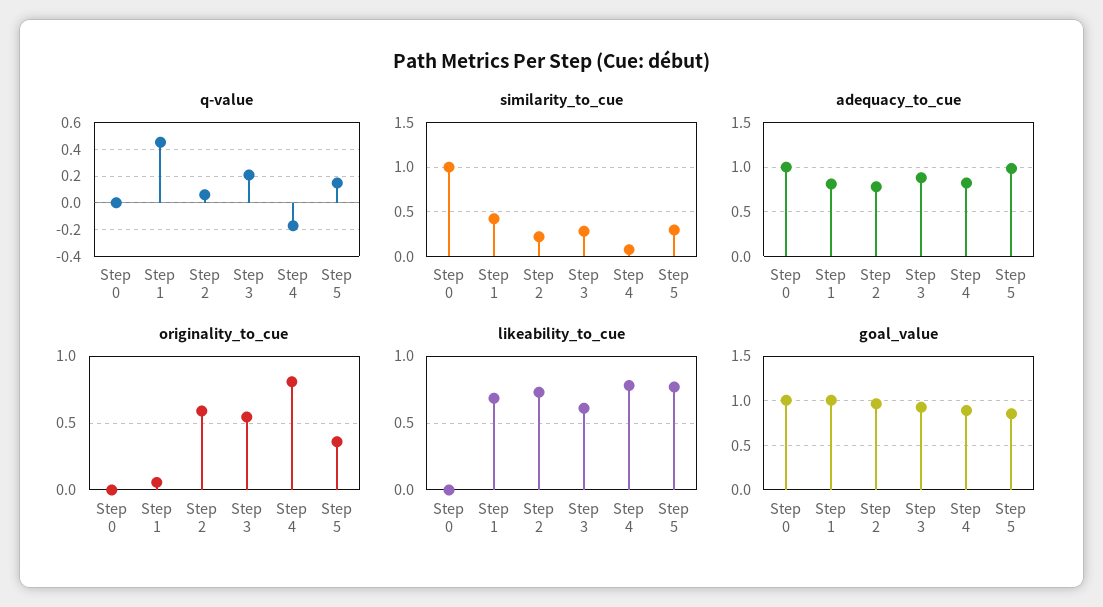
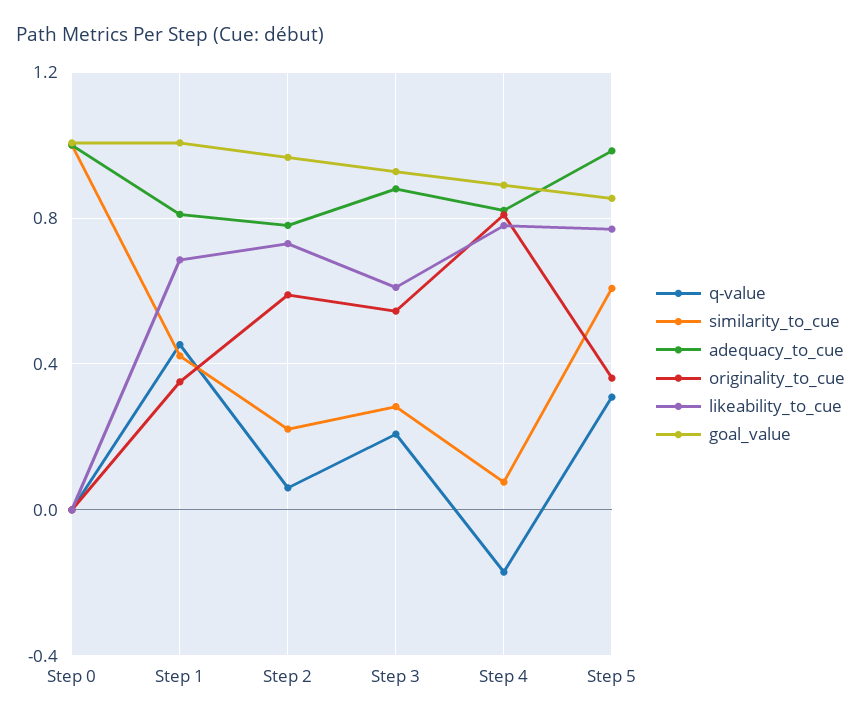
  {
    "q-value": {
      "Step 0": 0,
      "Step 1": 0.45,
      "Step 2": 0.05,
      "Step 3": 0.2,
      "Step 4": -0.15,
-     "Step 5": 0.15
+     "Step 5": 0.3
    },
    "similarity_to_cue": {
      "Step 0": 1,
      "Step 1": 0.4,
      "Step 2": 0.2,
      "Step 3": 0.3,
      "Step 4": 0.1,
-     "Step 5": 0.3
+     "Step 5": 0.6
    },
    "adequacy_to_cue": {
      "Step 0": 1,
      "Step 1": 0.8,
      "Step 2": 0.8,
      "Step 3": 0.9,
      "Step 4": 0.8,
      "Step 5": 1
    },
    "originality_to_cue": {
      "Step 0": 0,
-     "Step 1": 0.05,
+     "Step 1": 0.35,
      "Step 2": 0.6,
      "Step 3": 0.55,
      "Step 4": 0.8,
      "Step 5": 0.35
    },
    "likeability_to_cue": {
      "Step 0": 0,
      "Step 1": 0.7,
      "Step 2": 0.75,
      "Step 3": 0.6,
      "Step 4": 0.8,
      "Step 5": 0.75
    },
    "goal_value": {
      "Step 0": 1,
      "Step 1": 1,
      "Step 2": 0.95,
      "Step 3": 0.95,
      "Step 4": 0.9,
      "Step 5": 0.85
    }
  }

